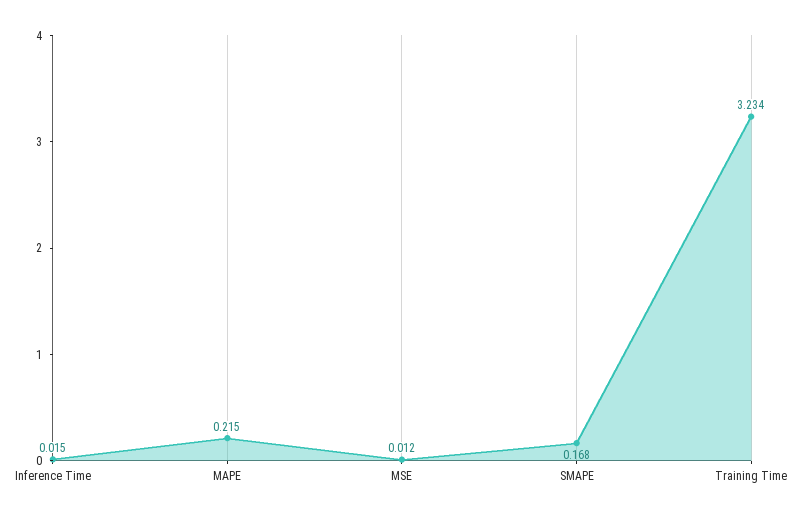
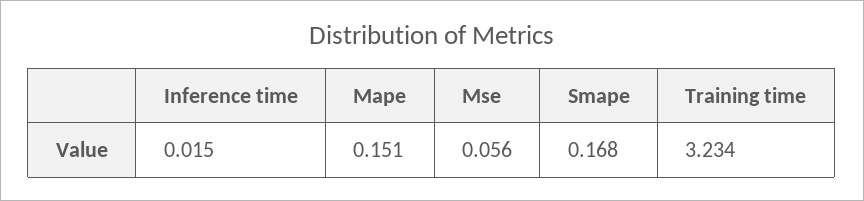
  {
    "Inference Time": 0.015,
-   "MAPE": 0.215,
+   "MAPE": 0.151,
-   "MSE": 0.012,
+   "MSE": 0.056,
    "SMAPE": 0.168,
    "Training Time": 3.234
  }

